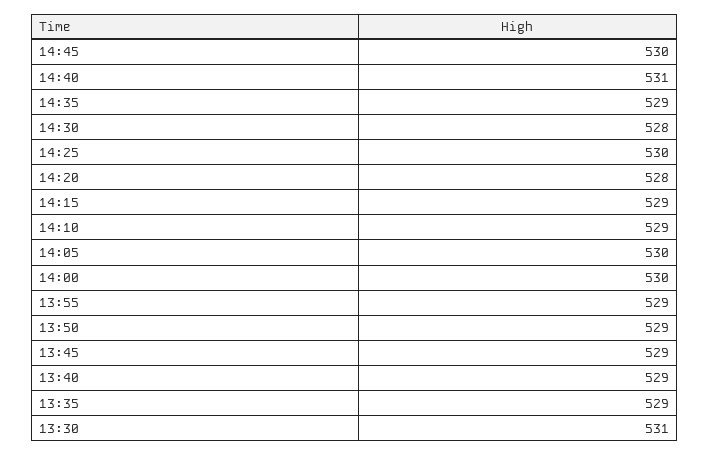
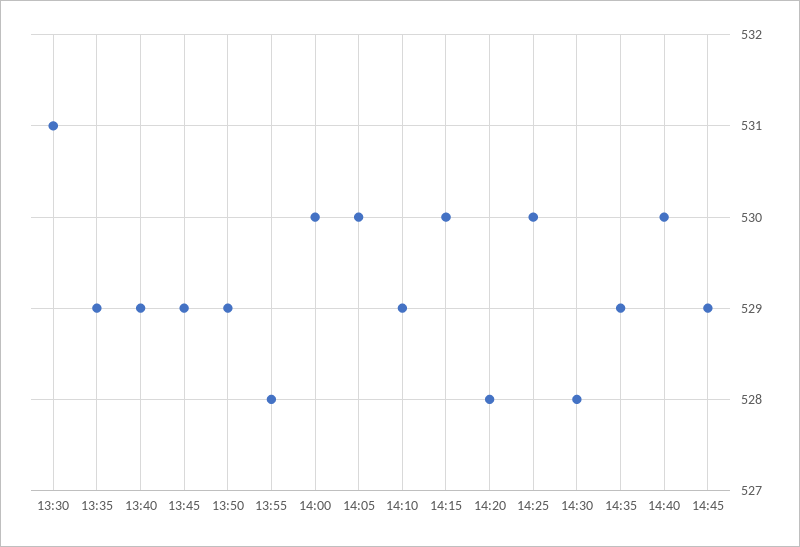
  {
-   "14:45": 530,
+   "14:45": 529,
-   "14:40": 531,
+   "14:40": 530,
    "14:35": 529,
    "14:30": 528,
    "14:25": 530,
    "14:20": 528,
-   "14:15": 529,
+   "14:15": 530,
    "14:10": 529,
    "14:05": 530,
    "14:00": 530,
-   "13:55": 529,
+   "13:55": 528,
    "13:50": 529,
    "13:45": 529,
    "13:40": 529,
    "13:35": 529,
    "13:30": 531
  }

